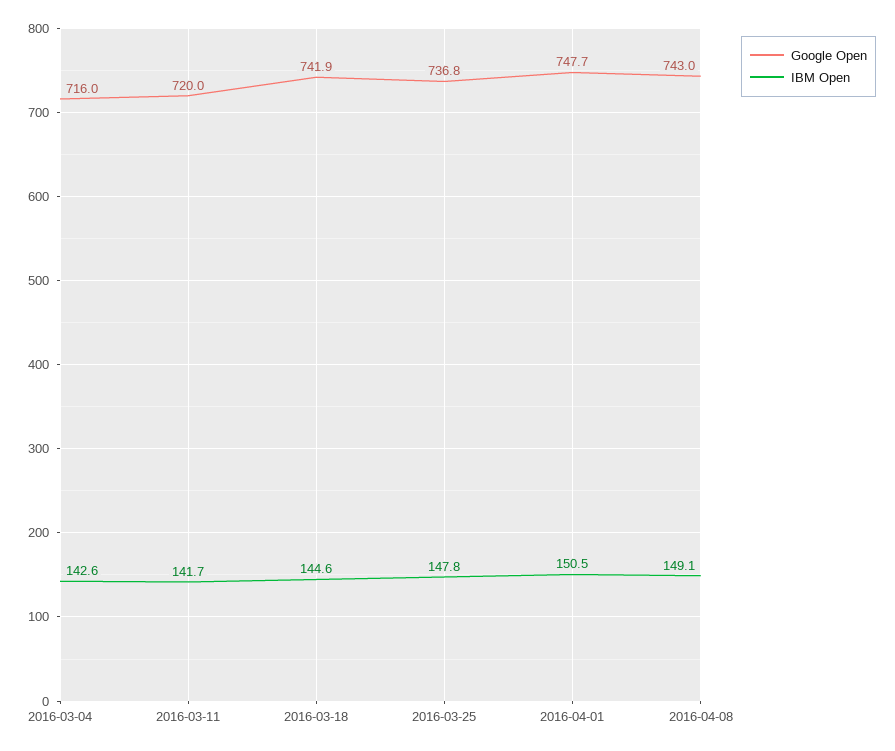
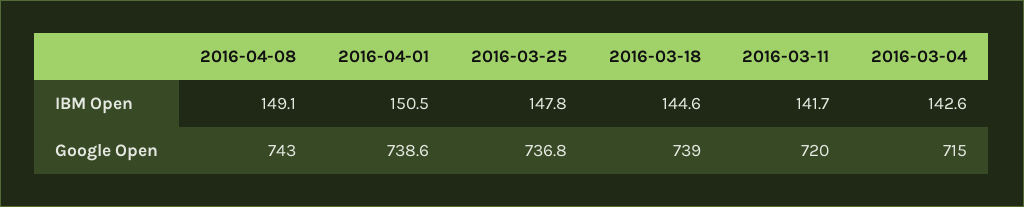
  {
    "Google Open": {
-     "2016-03-04": 716,
+     "2016-03-04": 715,
      "2016-03-11": 720,
-     "2016-03-18": 741.9,
+     "2016-03-18": 739,
      "2016-03-25": 736.8,
-     "2016-04-01": 747.7,
+     "2016-04-01": 738.6,
      "2016-04-08": 743
    },
    "IBM Open": {
      "2016-03-04": 142.6,
      "2016-03-11": 141.7,
      "2016-03-18": 144.6,
      "2016-03-25": 147.8,
      "2016-04-01": 150.5,
      "2016-04-08": 149.1
    }
  }

